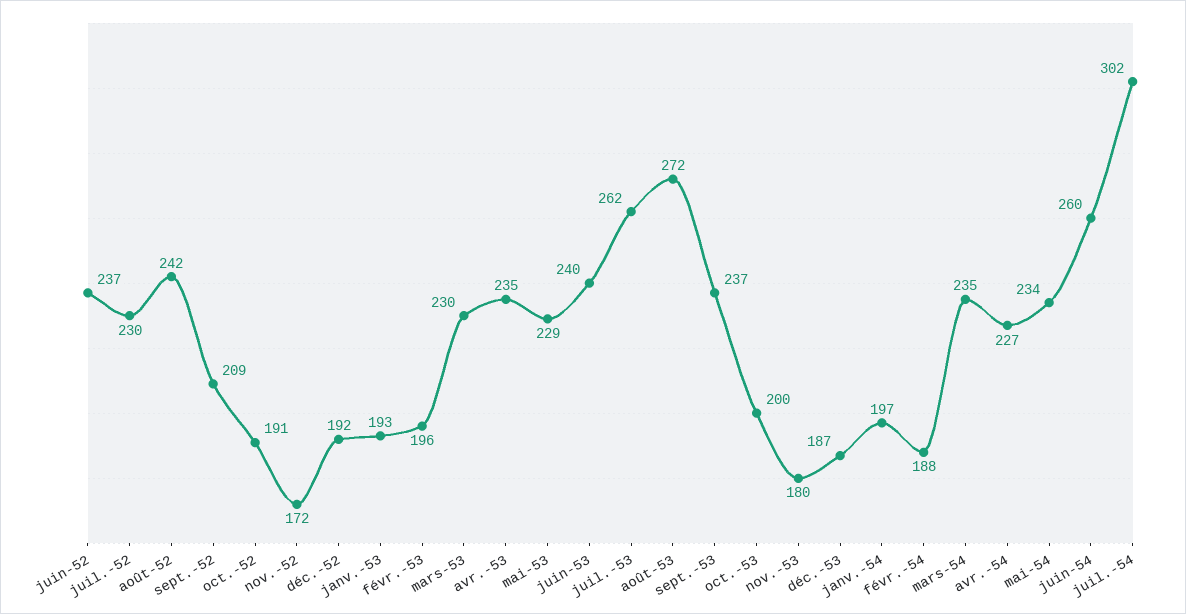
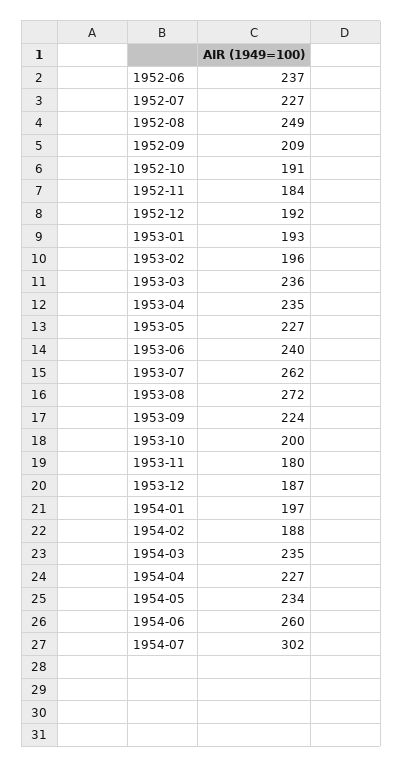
  {
    "juin-52": 237,
-   "juil.-52": 230,
+   "juil.-52": 227,
-   "août-52": 242,
+   "août-52": 249,
    "sept.-52": 209,
    "oct.-52": 191,
-   "nov.-52": 172,
+   "nov.-52": 184,
    "déc.-52": 192,
    "janv.-53": 193,
    "févr.-53": 196,
-   "mars-53": 230,
+   "mars-53": 236,
    "avr.-53": 235,
-   "mai-53": 229,
+   "mai-53": 227,
    "juin-53": 240,
    "juil.-53": 262,
    "août-53": 272,
-   "sept.-53": 237,
+   "sept.-53": 224,
    "oct.-53": 200,
    "nov.-53": 180,
    "déc.-53": 187,
    "janv.-54": 197,
    "févr.-54": 188,
    "mars-54": 235,
    "avr.-54": 227,
    "mai-54": 234,
    "juin-54": 260,
    "juil.-54": 302
  }

